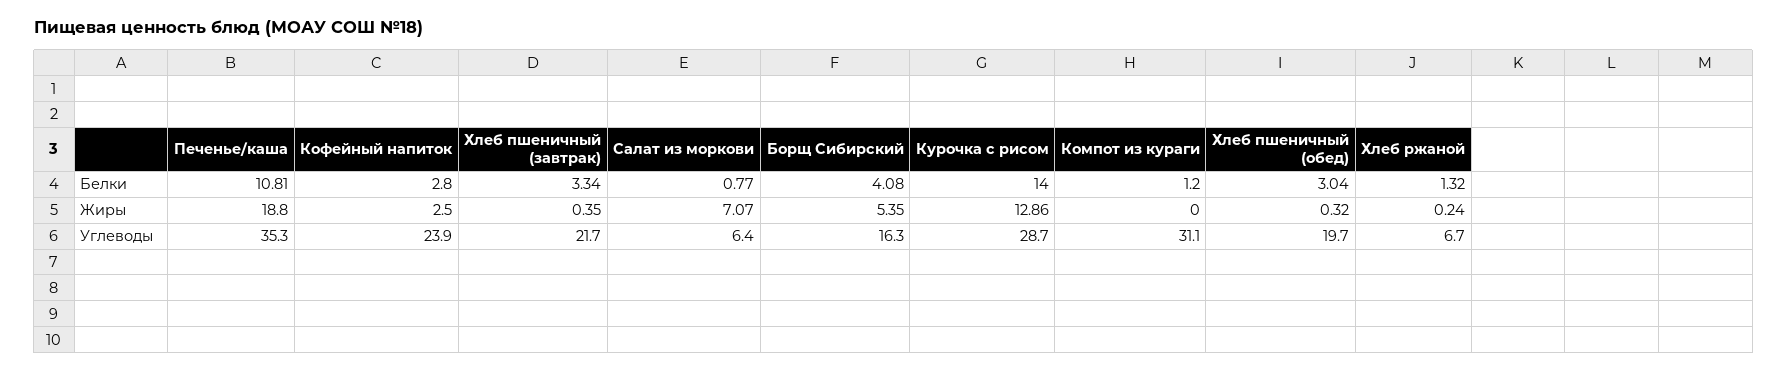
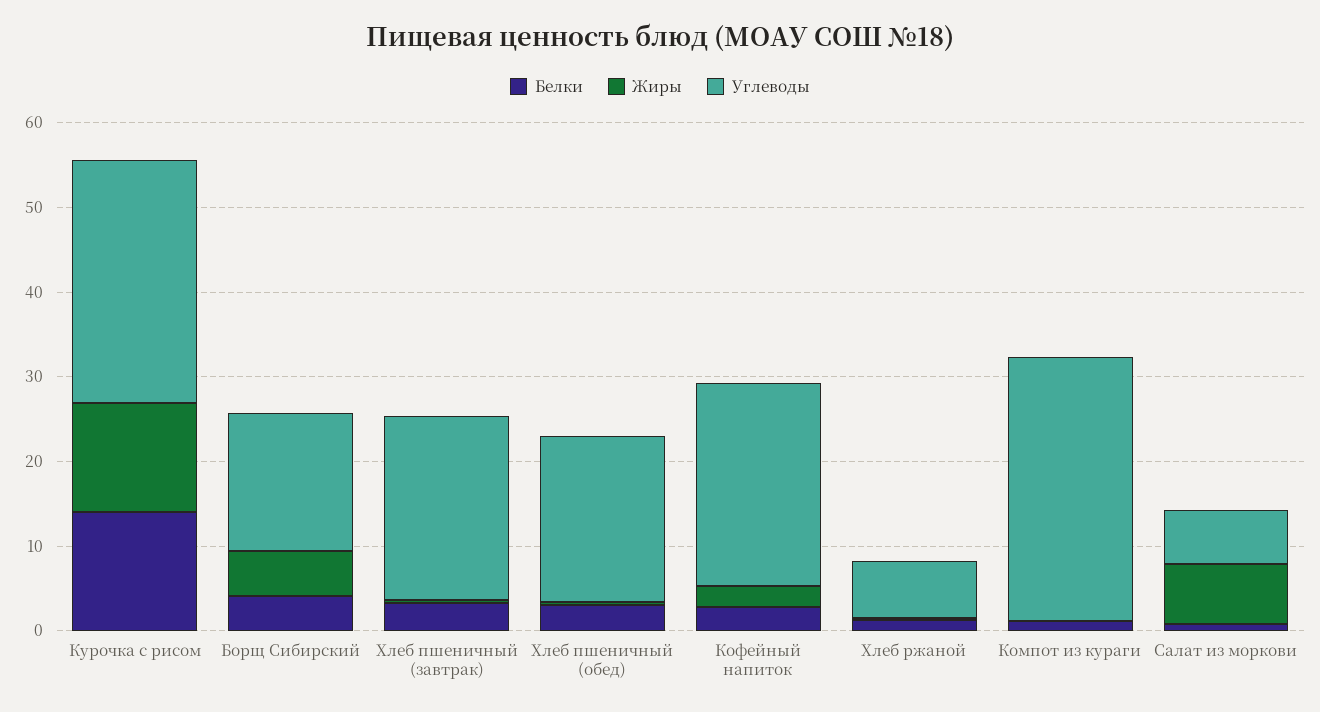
  {
    "Белки": {
-     "Печенье/каша": 10.81,
      "Кофейный напиток": 2.8,
      "Хлеб пшеничный (завтрак)": 3.34,
      "Салат из моркови": 0.77,
      "Борщ Сибирский": 4.08,
      "Курочка с рисом": 14,
      "Компот из кураги": 1.2,
      "Хлеб пшеничный (обед)": 3.04,
      "Хлеб ржаной": 1.32
    },
    "Жиры": {
-     "Печенье/каша": 18.8,
      "Кофейный напиток": 2.5,
      "Хлеб пшеничный (завтрак)": 0.35,
      "Салат из моркови": 7.07,
      "Борщ Сибирский": 5.35,
      "Курочка с рисом": 12.86,
      "Компот из кураги": 0,
      "Хлеб пшеничный (обед)": 0.32,
      "Хлеб ржаной": 0.24
    },
    "Углеводы": {
-     "Печенье/каша": 35.3,
      "Кофейный напиток": 23.9,
      "Хлеб пшеничный (завтрак)": 21.7,
      "Салат из моркови": 6.4,
      "Борщ Сибирский": 16.3,
      "Курочка с рисом": 28.7,
      "Компот из кураги": 31.1,
      "Хлеб пшеничный (обед)": 19.7,
      "Хлеб ржаной": 6.7
    }
  }

